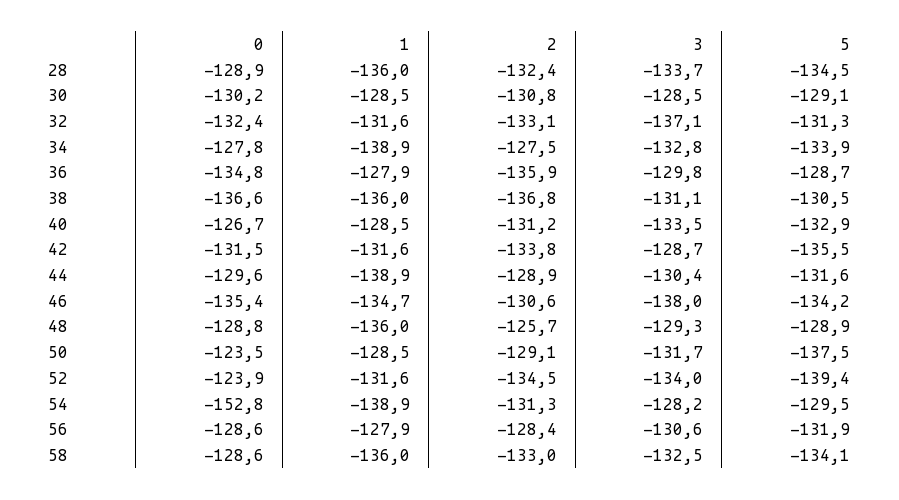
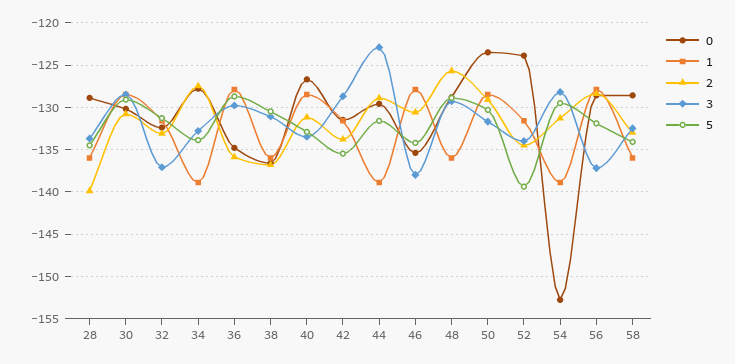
  {
    "0": {
      "28": -128.9,
      "30": -130.2,
      "32": -132.4,
      "34": -127.8,
      "36": -134.8,
      "38": -136.6,
      "40": -126.7,
      "42": -131.5,
      "44": -129.6,
      "46": -135.4,
      "48": -128.8,
      "50": -123.5,
      "52": -123.9,
      "54": -152.8,
      "56": -128.6,
      "58": -128.6
    },
    "1": {
      "28": -136,
      "30": -128.5,
      "32": -131.6,
      "34": -138.9,
      "36": -127.9,
      "38": -136,
      "40": -128.5,
      "42": -131.6,
      "44": -138.9,
-     "46": -134.7,
+     "46": -128,
      "48": -136,
      "50": -128.5,
      "52": -131.6,
      "54": -138.9,
      "56": -127.9,
      "58": -136
    },
    "2": {
-     "28": -132.4,
+     "28": -140,
      "30": -130.8,
      "32": -133.1,
      "34": -127.5,
      "36": -135.9,
      "38": -136.8,
      "40": -131.2,
      "42": -133.8,
      "44": -128.9,
      "46": -130.6,
      "48": -125.7,
      "50": -129.1,
      "52": -134.5,
      "54": -131.3,
      "56": -128.4,
      "58": -133
    },
    "3": {
      "28": -133.7,
      "30": -128.5,
      "32": -137.1,
      "34": -132.8,
      "36": -129.8,
      "38": -131.1,
      "40": -133.5,
      "42": -128.7,
-     "44": -130.4,
+     "44": -123,
      "46": -138,
      "48": -129.3,
      "50": -131.7,
      "52": -134,
      "54": -128.2,
-     "56": -130.6,
+     "56": -137,
      "58": -132.5
    },
    "5": {
      "28": -134.5,
      "30": -129.1,
      "32": -131.3,
      "34": -133.9,
      "36": -128.7,
      "38": -130.5,
      "40": -132.9,
      "42": -135.5,
      "44": -131.6,
      "46": -134.2,
      "48": -128.9,
-     "50": -137.5,
+     "50": -130,
      "52": -139.4,
      "54": -129.5,
      "56": -131.9,
      "58": -134.1
    }
  }

